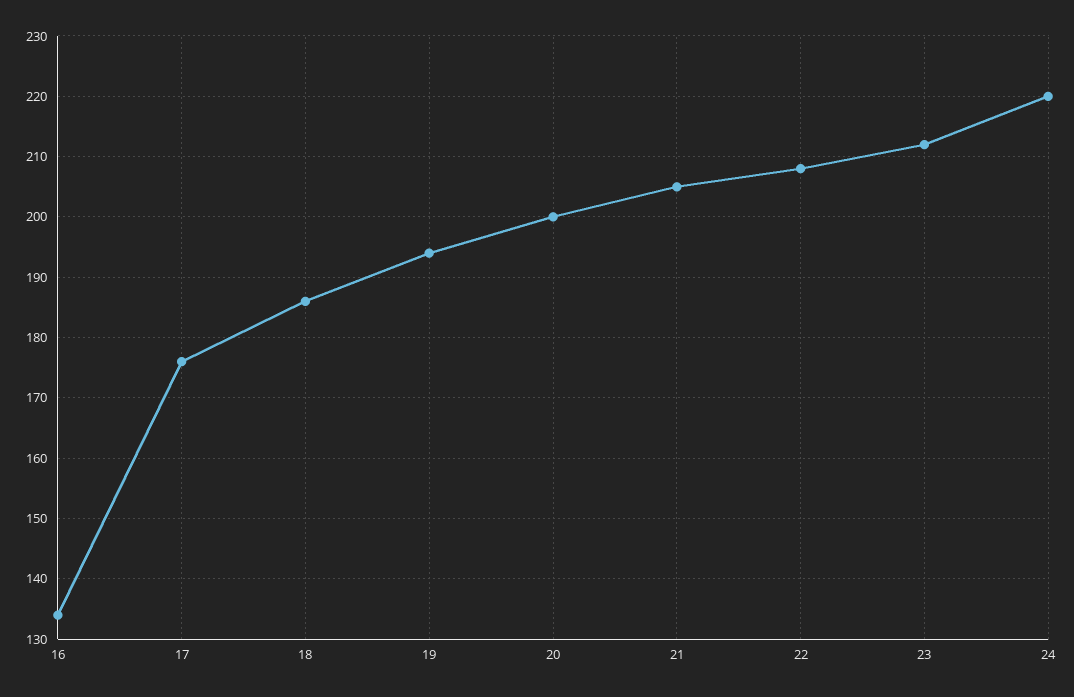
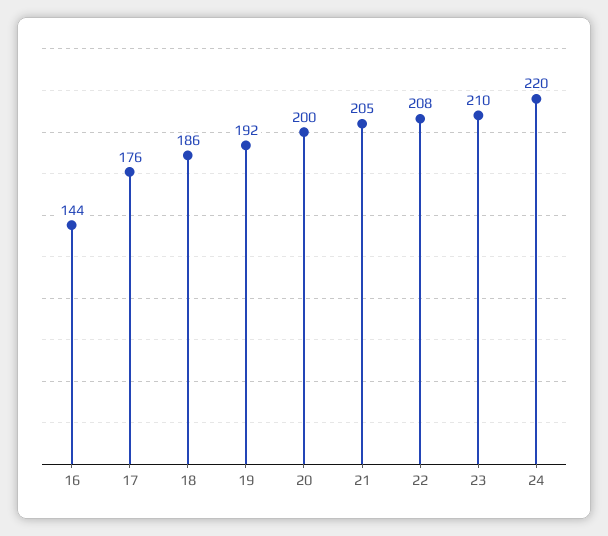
  {
-   "16": 134,
+   "16": 144,
    "17": 176,
    "18": 186,
-   "19": 194,
+   "19": 192,
    "20": 200,
    "21": 205,
    "22": 208,
-   "23": 212,
+   "23": 210,
    "24": 220
  }

